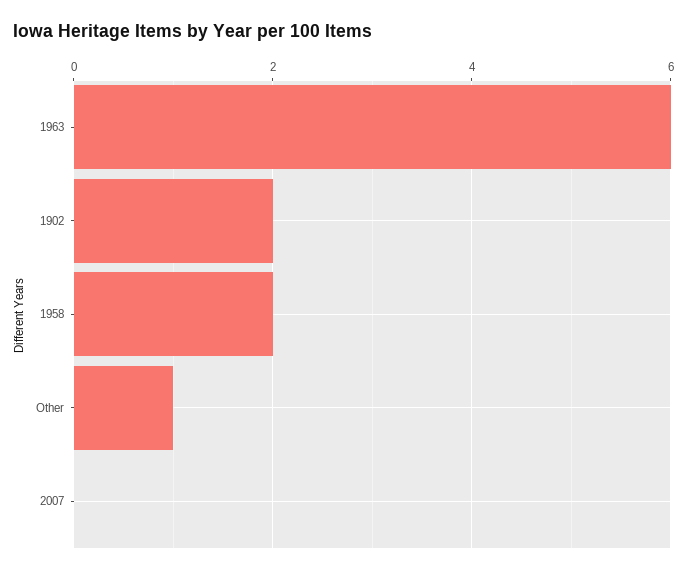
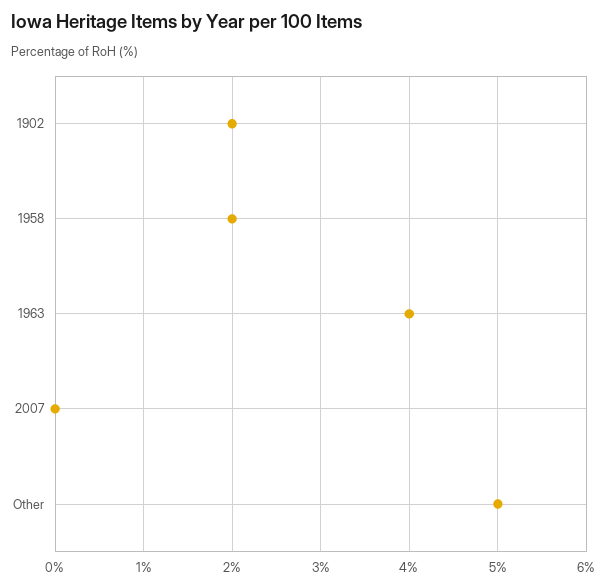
  {
-   "1963": 6,
+   "1963": 4,
    "1902": 2,
    "1958": 2,
-   "Other": 1,
+   "Other": 5,
    "2007": 0
  }

